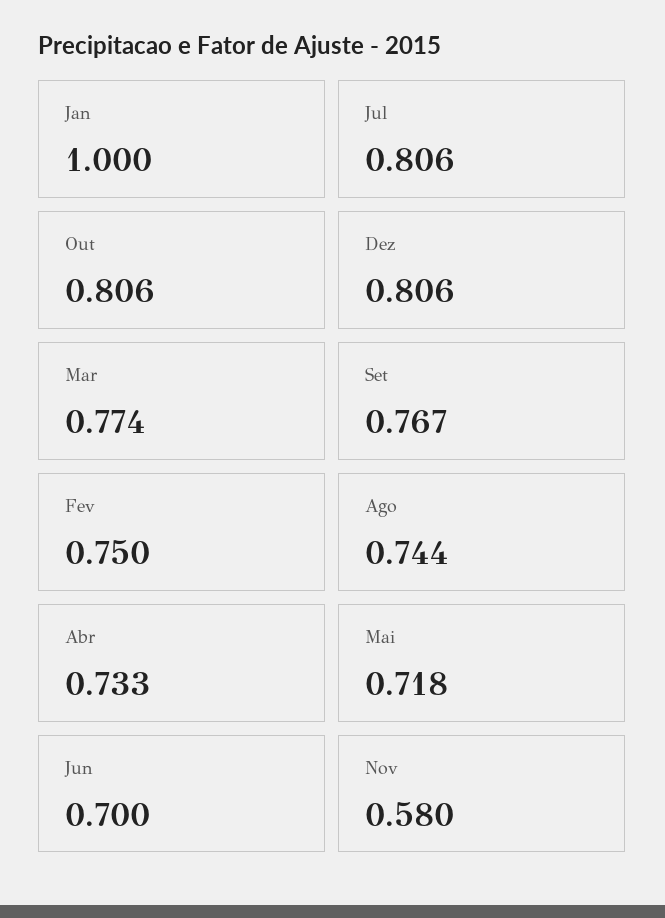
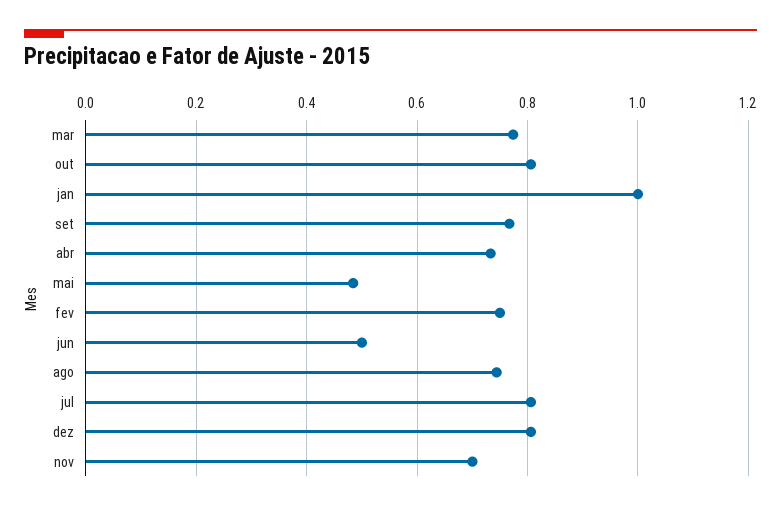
  {
    "Jan": 1,
    "Jul": 0.806,
    "Out": 0.806,
    "Dez": 0.806,
    "Mar": 0.774,
    "Set": 0.767,
    "Fev": 0.75,
    "Ago": 0.744,
    "Abr": 0.733,
-   "Mai": 0.718,
+   "Mai": 0.48,
-   "Jun": 0.7,
+   "Jun": 0.5,
-   "Nov": 0.58
+   "Nov": 0.7
  }

